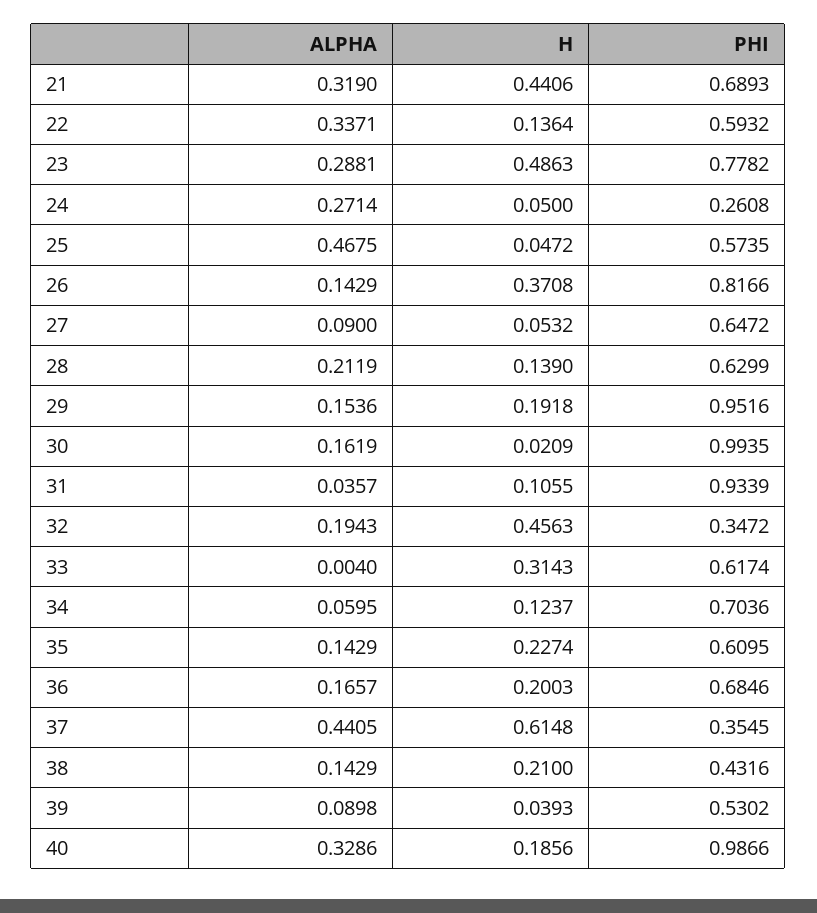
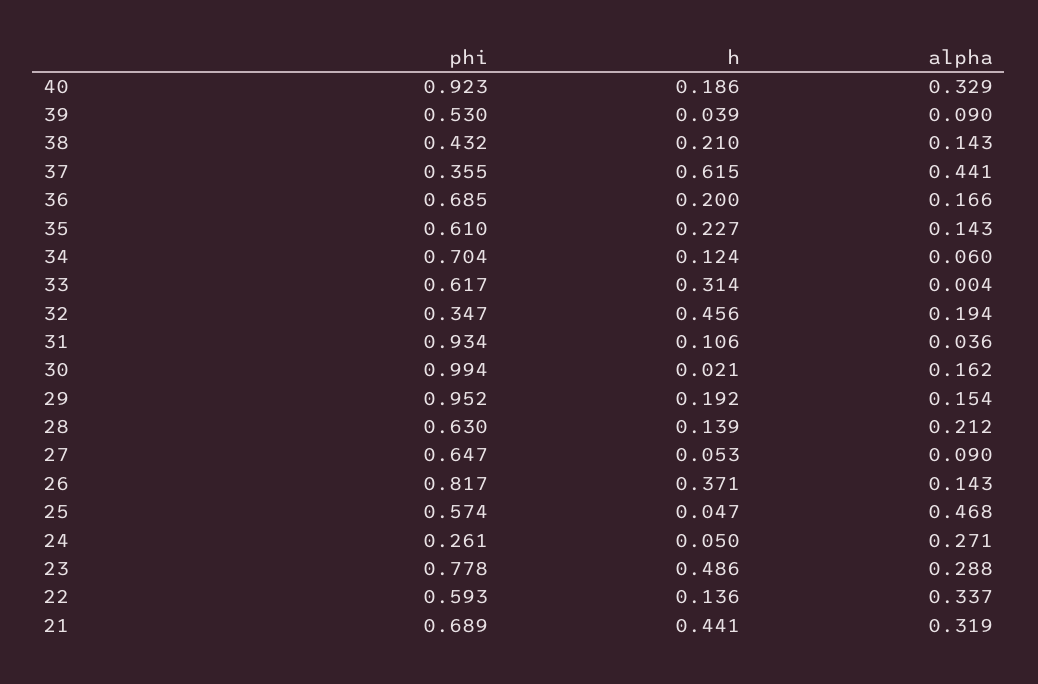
  {
    "ALPHA": {
      "21": 0.319,
      "22": 0.3371,
      "23": 0.2881,
      "24": 0.2714,
      "25": 0.4675,
      "26": 0.1429,
      "27": 0.09,
      "28": 0.2119,
      "29": 0.1536,
      "30": 0.1619,
      "31": 0.0357,
      "32": 0.1943,
      "33": 0.004,
      "34": 0.0595,
      "35": 0.1429,
      "36": 0.1657,
      "37": 0.4405,
      "38": 0.1429,
      "39": 0.0898,
      "40": 0.3286
    },
    "H": {
      "21": 0.4406,
      "22": 0.1364,
      "23": 0.4863,
      "24": 0.05,
      "25": 0.0472,
      "26": 0.3708,
      "27": 0.0532,
      "28": 0.139,
      "29": 0.1918,
      "30": 0.0209,
      "31": 0.1055,
      "32": 0.4563,
      "33": 0.3143,
      "34": 0.1237,
      "35": 0.2274,
      "36": 0.2003,
      "37": 0.6148,
      "38": 0.21,
      "39": 0.0393,
      "40": 0.1856
    },
    "PHI": {
      "21": 0.6893,
      "22": 0.5932,
      "23": 0.7782,
      "24": 0.2608,
      "25": 0.5735,
      "26": 0.8166,
      "27": 0.6472,
      "28": 0.6299,
      "29": 0.9516,
      "30": 0.9935,
      "31": 0.9339,
      "32": 0.3472,
      "33": 0.6174,
      "34": 0.7036,
      "35": 0.6095,
      "36": 0.6846,
      "37": 0.3545,
      "38": 0.4316,
      "39": 0.5302,
-     "40": 0.9866
+     "40": 0.923
    }
  }

